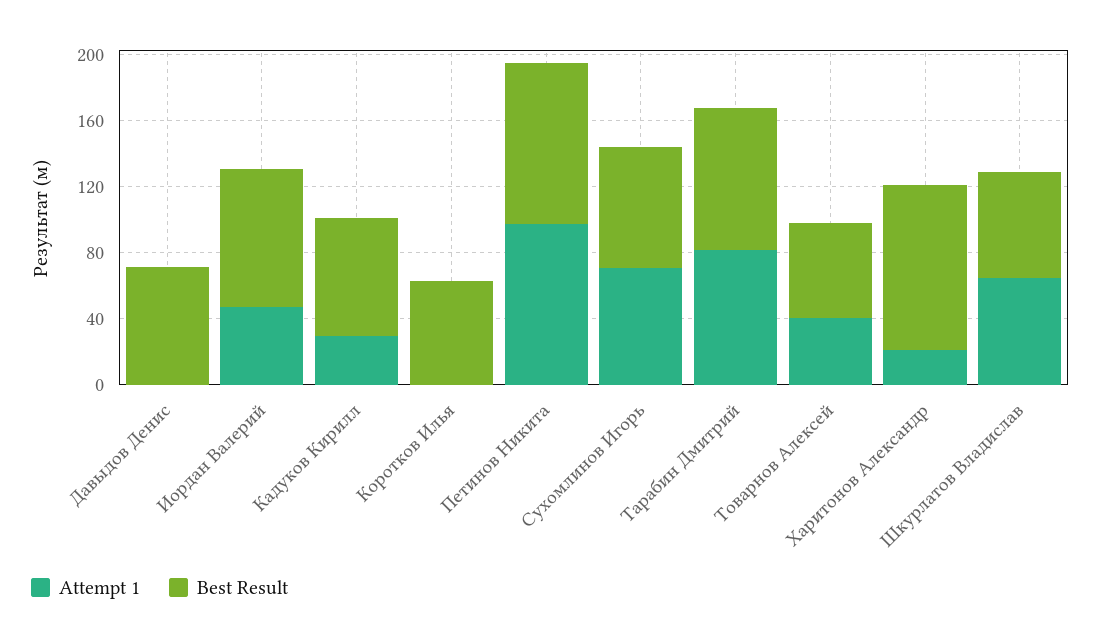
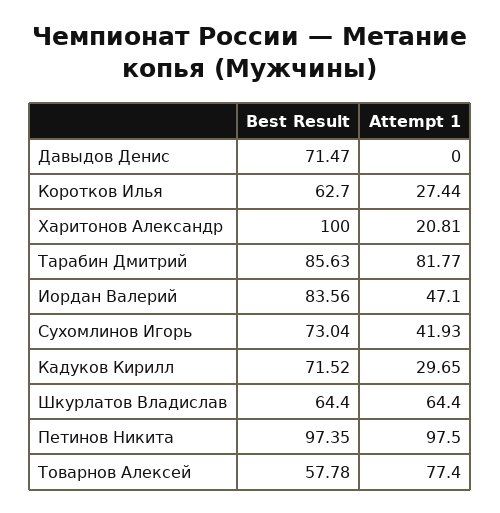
  {
    "Attempt 1": {
      "Давыдов Денис": 0,
      "Иордан Валерий": 47.1,
      "Кадуков Кирилл": 29.65,
-     "Коротков Илья": 0,
+     "Коротков Илья": 27.44,
      "Петинов Никита": 97.5,
-     "Сухомлинов Игорь": 70,
+     "Сухомлинов Игорь": 41.93,
      "Тарабин Дмитрий": 81.77,
-     "Товарнов Алексей": 40,
+     "Товарнов Алексей": 77.4,
      "Харитонов Александр": 20.81,
      "Шкурлатов Владислав": 64.4
    },
    "Best Result": {
      "Давыдов Денис": 71.47,
      "Иордан Валерий": 83.56,
      "Кадуков Кирилл": 71.52,
      "Коротков Илья": 62.7,
      "Петинов Никита": 97.35,
      "Сухомлинов Игорь": 73.04,
      "Тарабин Дмитрий": 85.63,
      "Товарнов Алексей": 57.78,
      "Харитонов Александр": 100,
      "Шкурлатов Владислав": 64.4
    }
  }

